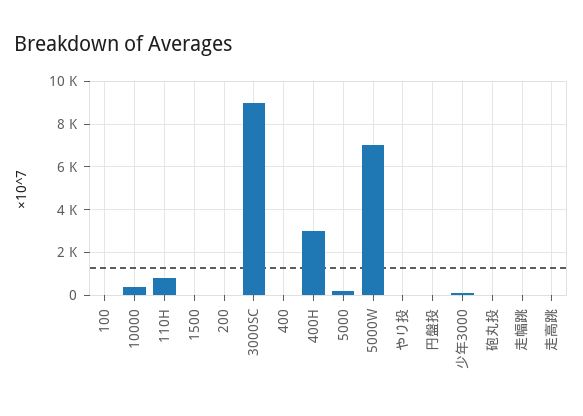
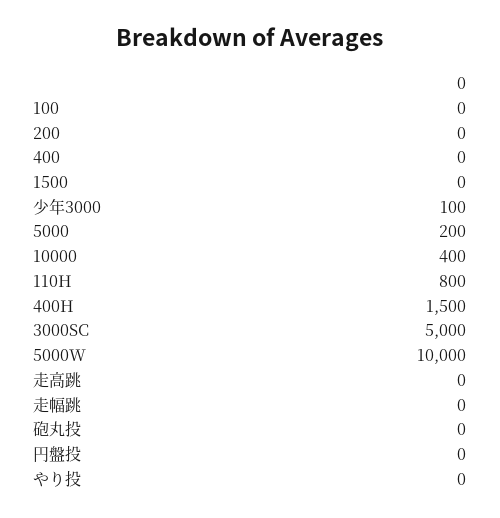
  {
    "100": 0,
    "10000": 400,
    "110H": 800,
    "1500": 0,
    "200": 0,
-   "3000SC": 9000,
+   "3000SC": 5000,
    "400": 0,
-   "400H": 3000,
+   "400H": 1500,
    "5000": 200,
-   "5000W": 7000,
+   "5000W": 10000,
    "やり投": 0,
    "円盤投": 0,
    "少年3000": 100,
    "砲丸投": 0,
    "走幅跳": 0,
    "走高跳": 0
  }

